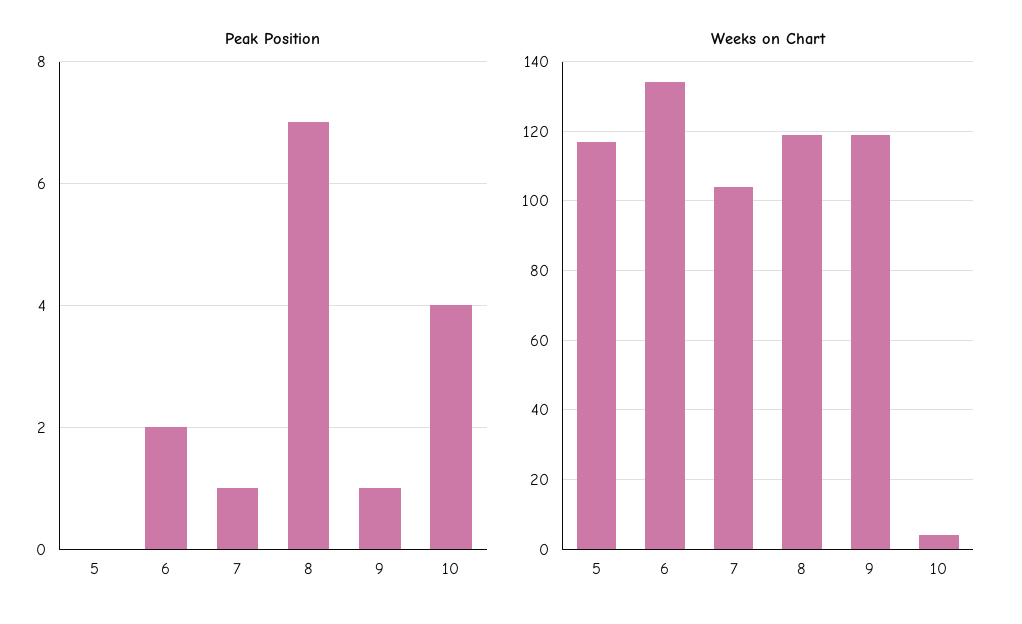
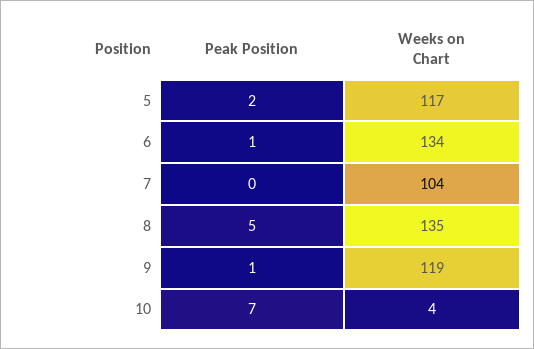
  {
    "Peak Position": {
-     "5": 0,
+     "5": 2,
-     "6": 2,
+     "6": 1,
-     "7": 1,
+     "7": 0,
-     "8": 7,
+     "8": 5,
      "9": 1,
-     "10": 4
+     "10": 7
    },
    "Weeks on Chart": {
      "5": 117,
      "6": 134,
      "7": 104,
-     "8": 120,
+     "8": 135,
      "9": 119,
      "10": 4
    }
  }

